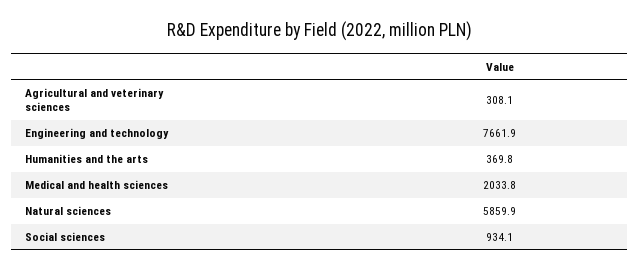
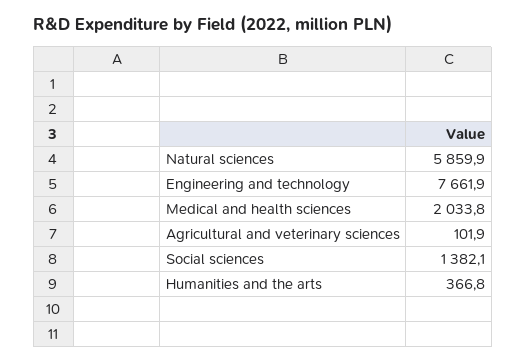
  {
-   "Agricultural and veterinary sciences": 308.1,
+   "Agricultural and veterinary sciences": 101.9,
    "Engineering and technology": 7661.9,
-   "Humanities and the arts": 369.8,
+   "Humanities and the arts": 366.8,
    "Medical and health sciences": 2033.8,
    "Natural sciences": 5859.9,
-   "Social sciences": 934.1
+   "Social sciences": 1382.1
  }

